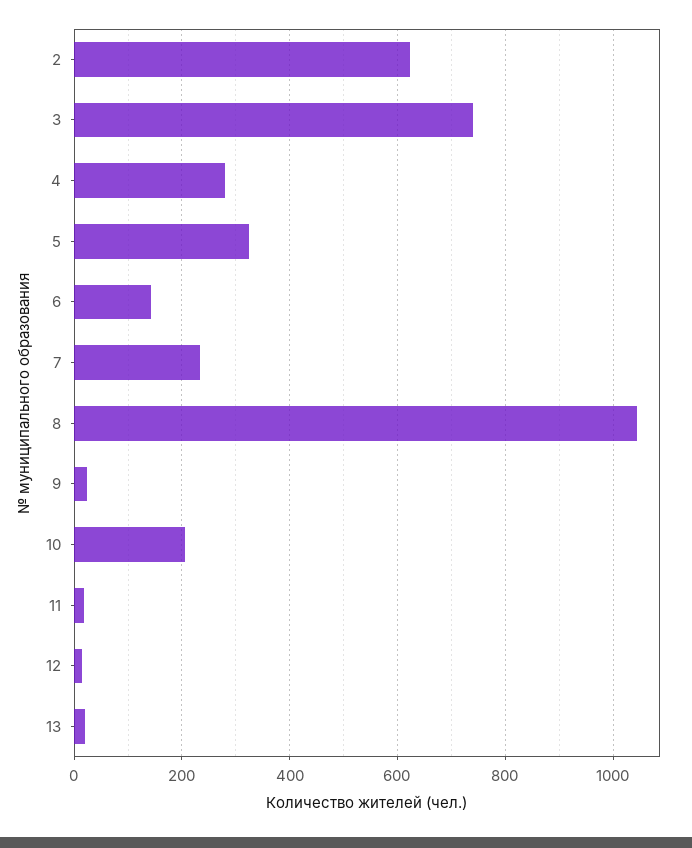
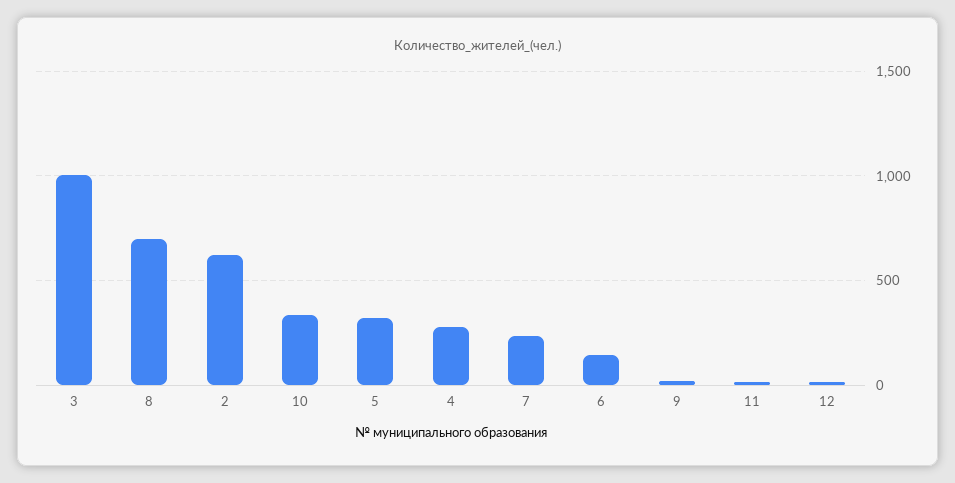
  {
    "2": 620,
-   "3": 740,
+   "3": 1000,
    "4": 280,
    "5": 320,
    "6": 140,
    "7": 240,
-   "8": 1040,
+   "8": 700,
    "9": 20,
-   "10": 200,
+   "10": 350,
    "11": 20,
-   "12": 20,
+   "12": 20
-   "13": 20
  }

